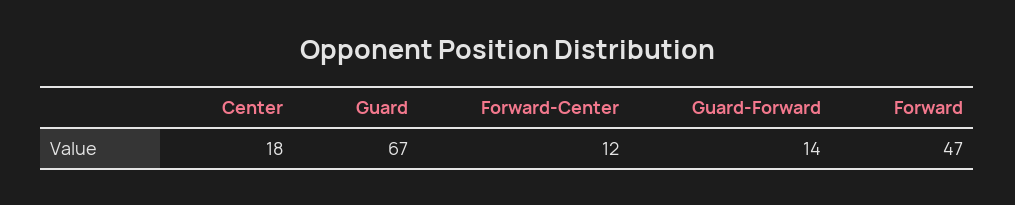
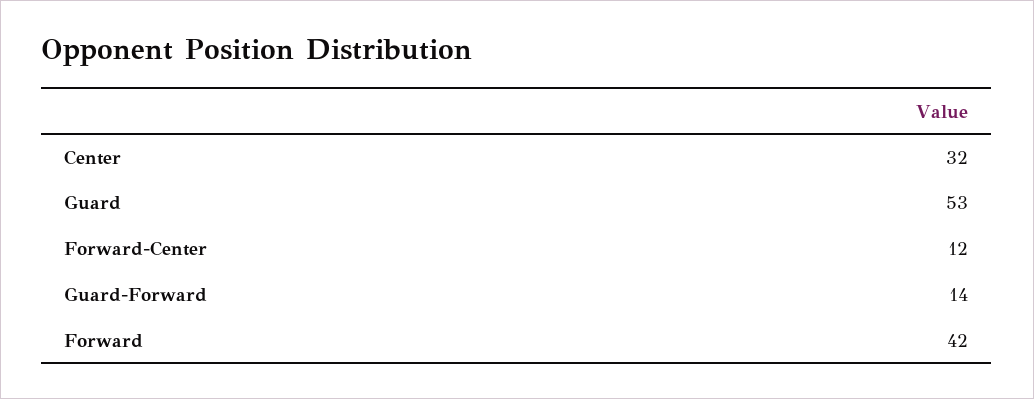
  {
-   "Center": 18,
+   "Center": 32,
-   "Guard": 67,
+   "Guard": 53,
    "Forward-Center": 12,
    "Guard-Forward": 14,
-   "Forward": 47
+   "Forward": 42
  }

